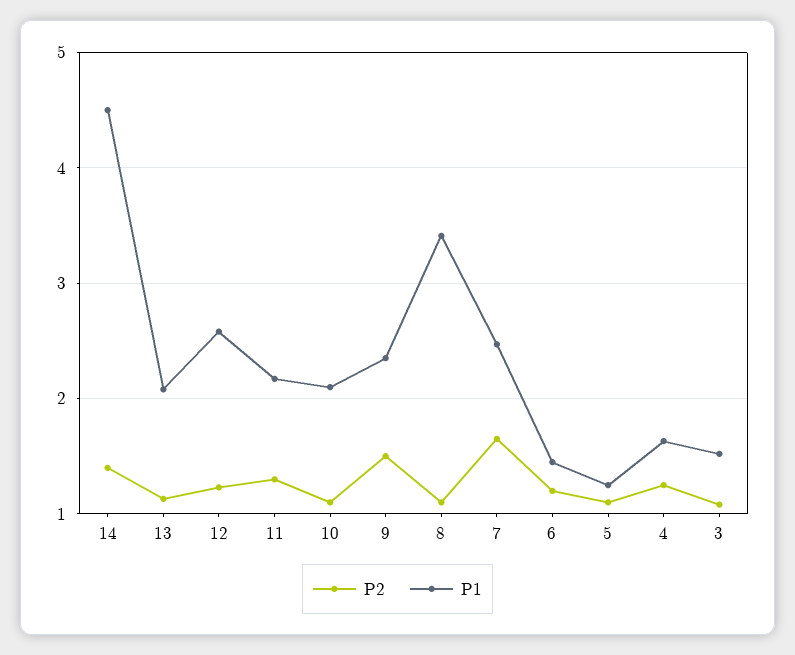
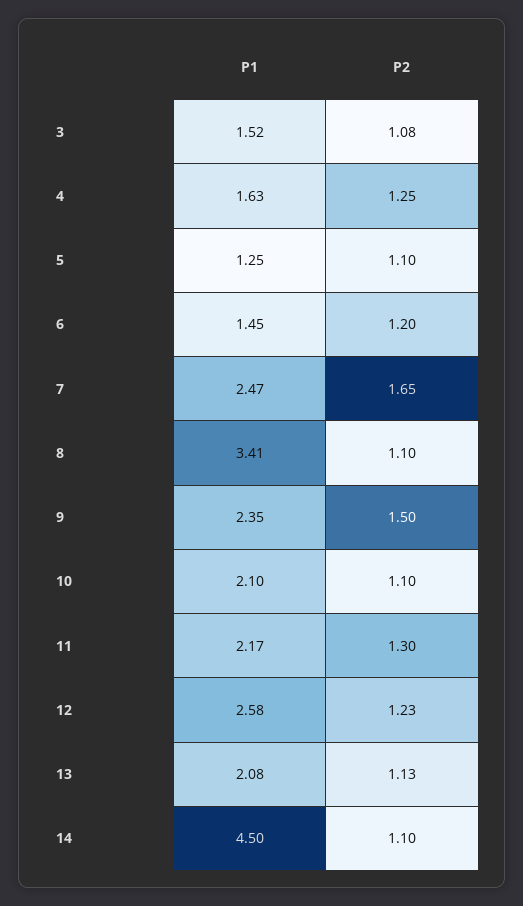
  {
    "P2": {
-     "14": 1.4,
+     "14": 1.1,
      "13": 1.13,
      "12": 1.23,
      "11": 1.3,
      "10": 1.1,
      "9": 1.5,
      "8": 1.1,
      "7": 1.65,
      "6": 1.2,
      "5": 1.1,
      "4": 1.25,
      "3": 1.08
    },
    "P1": {
      "14": 4.5,
      "13": 2.08,
      "12": 2.58,
      "11": 2.17,
      "10": 2.1,
      "9": 2.35,
      "8": 3.41,
      "7": 2.47,
      "6": 1.45,
      "5": 1.25,
      "4": 1.63,
      "3": 1.52
    }
  }

